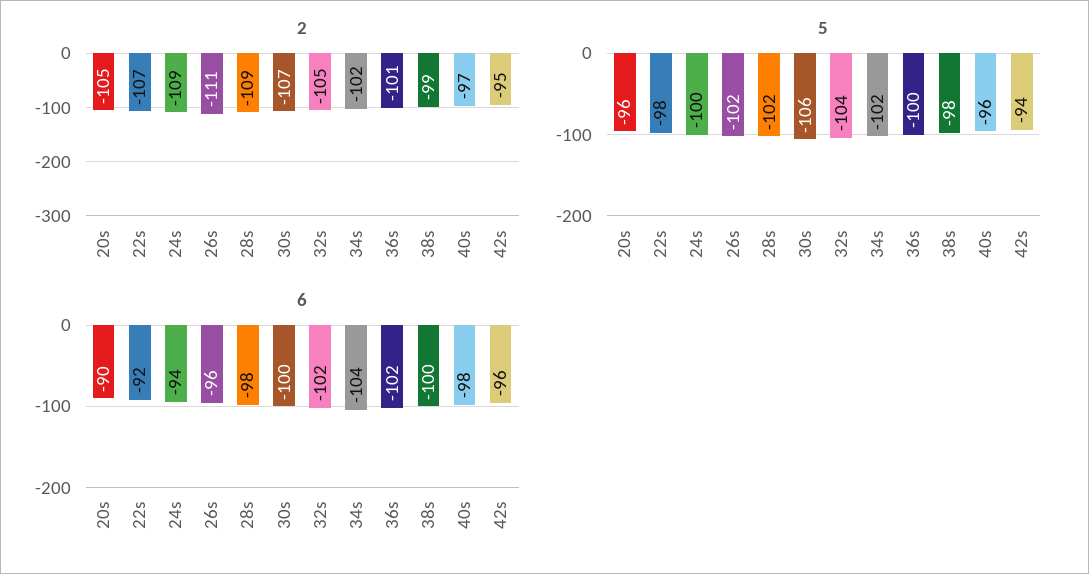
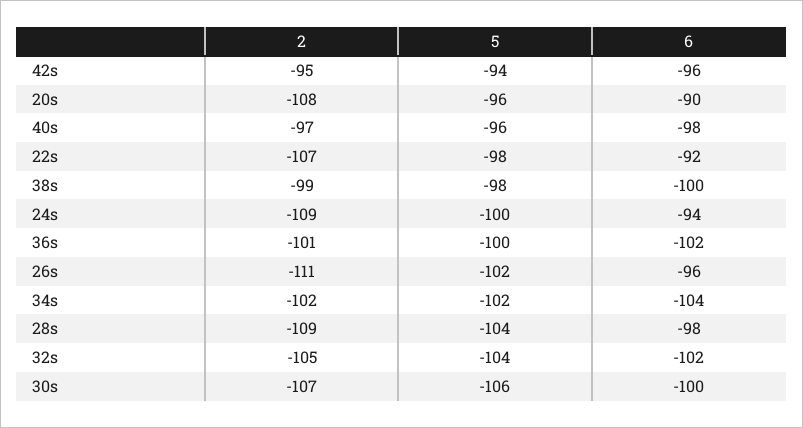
  {
    "2": {
-     "20s": -105,
+     "20s": -108,
      "22s": -107,
      "24s": -109,
      "26s": -111,
      "28s": -109,
      "30s": -107,
      "32s": -105,
      "34s": -102,
      "36s": -101,
      "38s": -99,
      "40s": -97,
      "42s": -95
    },
    "5": {
      "20s": -96,
      "22s": -98,
      "24s": -100,
      "26s": -102,
-     "28s": -102,
+     "28s": -104,
      "30s": -106,
      "32s": -104,
      "34s": -102,
      "36s": -100,
      "38s": -98,
      "40s": -96,
      "42s": -94
    },
    "6": {
      "20s": -90,
      "22s": -92,
      "24s": -94,
      "26s": -96,
      "28s": -98,
      "30s": -100,
      "32s": -102,
      "34s": -104,
      "36s": -102,
      "38s": -100,
      "40s": -98,
      "42s": -96
    }
  }

